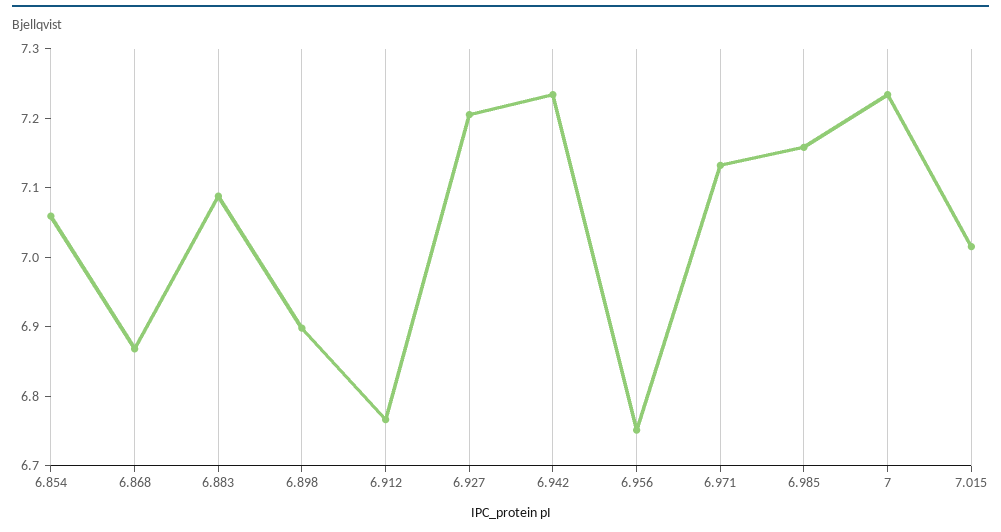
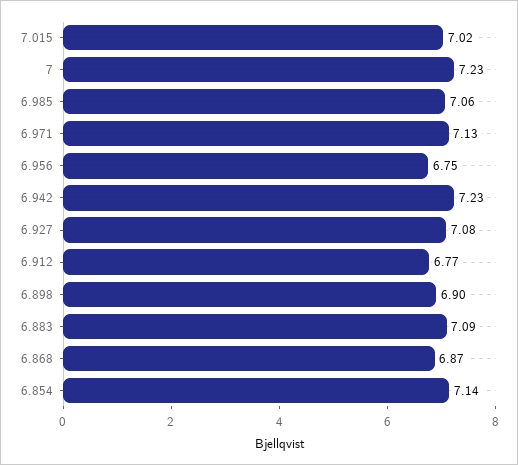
  {
-   "6.854": 7.06,
+   "6.854": 7.14,
    "6.868": 6.87,
    "6.883": 7.09,
    "6.898": 6.9,
    "6.912": 6.77,
-   "6.927": 7.2,
+   "6.927": 7.08,
    "6.942": 7.23,
    "6.956": 6.75,
    "6.971": 7.13,
-   "6.985": 7.16,
+   "6.985": 7.06,
    "7": 7.23,
    "7.015": 7.02
  }

